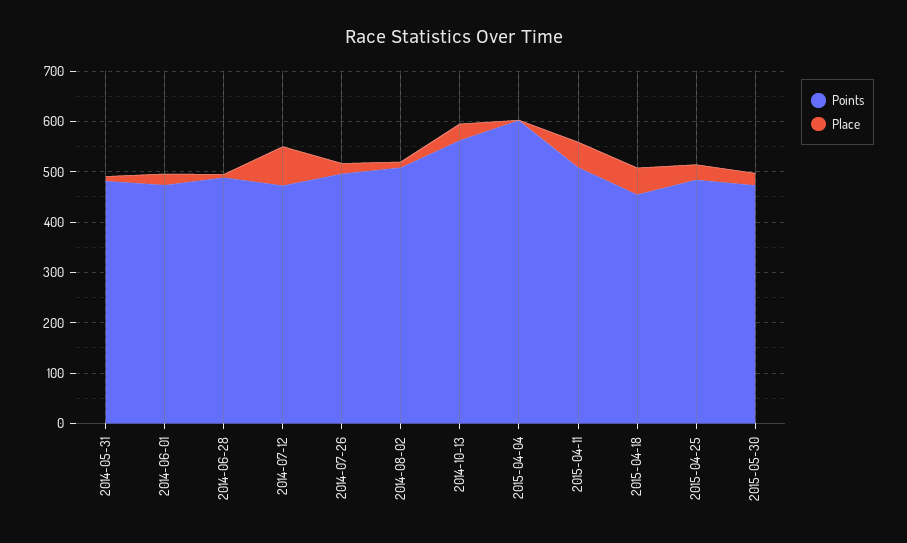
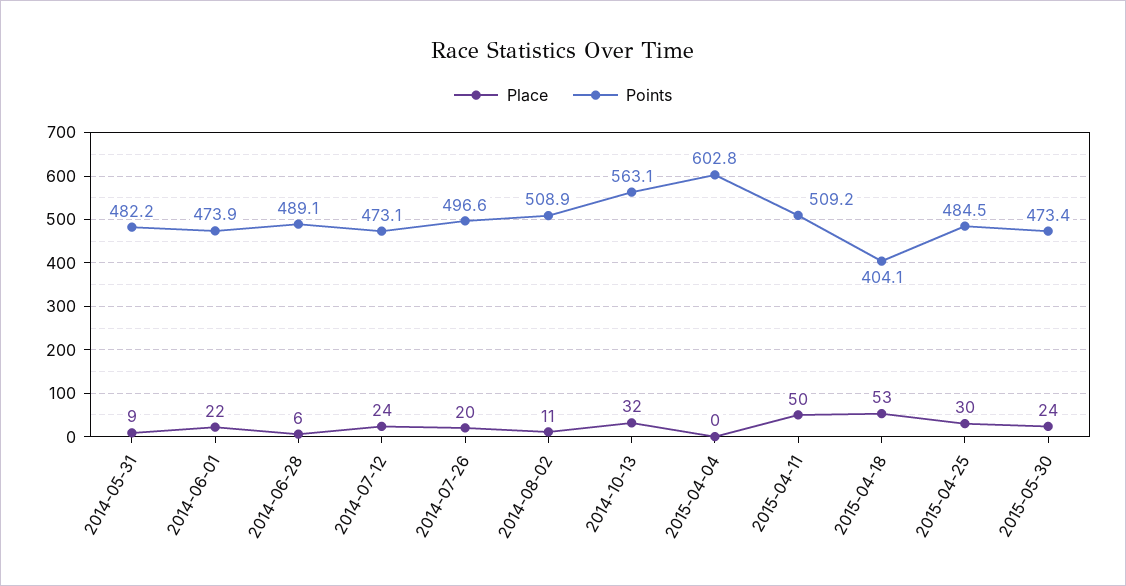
  {
    "Points": {
      "2014-05-31": 482.2,
      "2014-06-01": 473.9,
      "2014-06-28": 489.1,
      "2014-07-12": 473.1,
      "2014-07-26": 496.6,
      "2014-08-02": 508.9,
      "2014-10-13": 563.1,
      "2015-04-04": 602.8,
      "2015-04-11": 509.2,
-     "2015-04-18": 460,
+     "2015-04-18": 404.1,
      "2015-04-25": 484.5,
      "2015-05-30": 473.4
    },
    "Place": {
      "2014-05-31": 9,
      "2014-06-01": 22,
      "2014-06-28": 6,
-     "2014-07-12": 80,
+     "2014-07-12": 24,
      "2014-07-26": 20,
      "2014-08-02": 11,
      "2014-10-13": 32,
      "2015-04-04": 0,
      "2015-04-11": 50,
      "2015-04-18": 53,
      "2015-04-25": 30,
      "2015-05-30": 24
    }
  }

